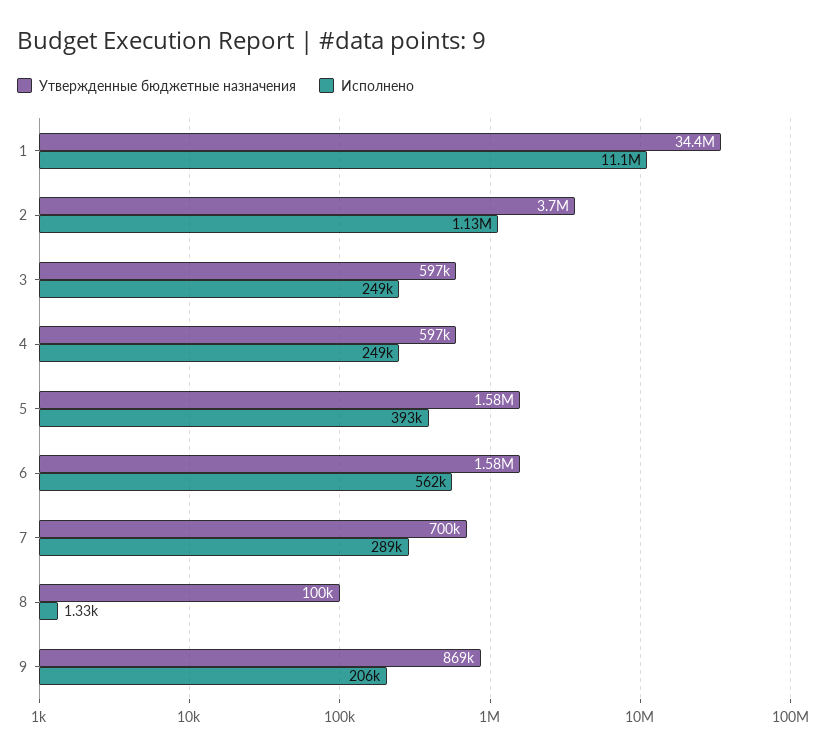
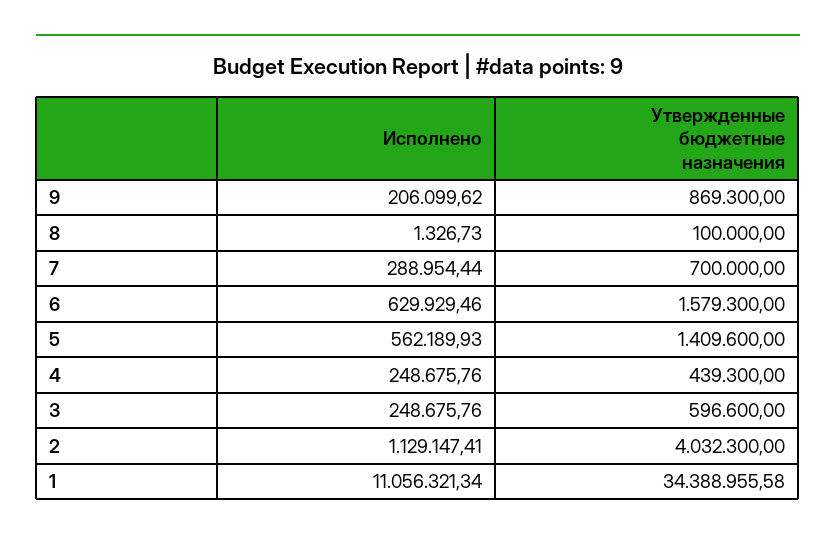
  {
    "Утвержденные бюджетные назначения": {
      "1": 34388955.58,
-     "2": 3700000,
+     "2": 4032300,
      "3": 596600,
-     "4": 597000,
+     "4": 439300,
-     "5": 1580000,
+     "5": 1409600,
      "6": 1579300,
      "7": 700000,
      "8": 100000,
      "9": 869300
    },
    "Исполнено": {
      "1": 11056321.34,
      "2": 1129147.41,
      "3": 248675.76,
      "4": 248675.76,
-     "5": 393000,
+     "5": 562189.93,
-     "6": 562000,
+     "6": 629929.46,
      "7": 288954.44,
      "8": 1326.73,
      "9": 206099.62
    }
  }

